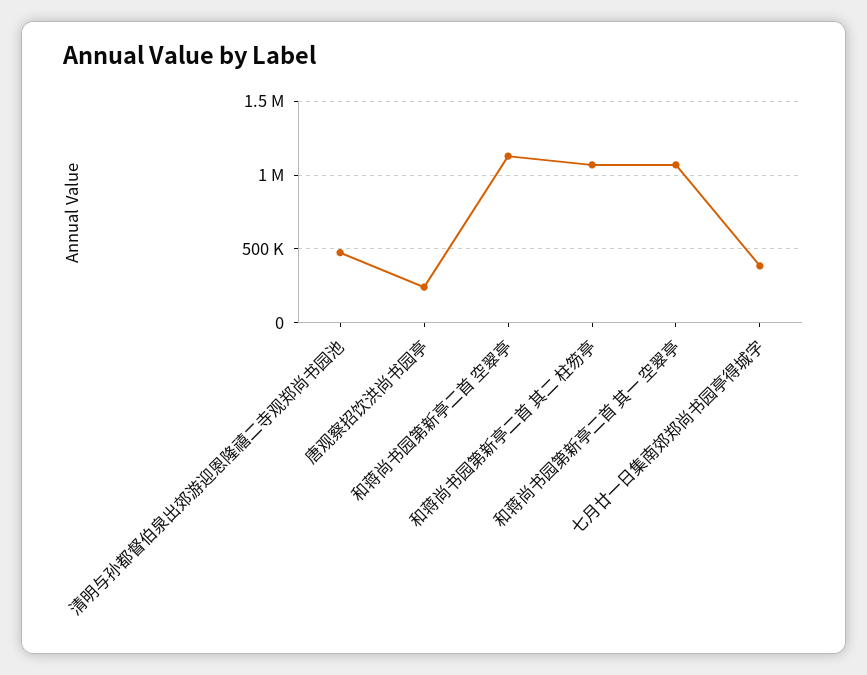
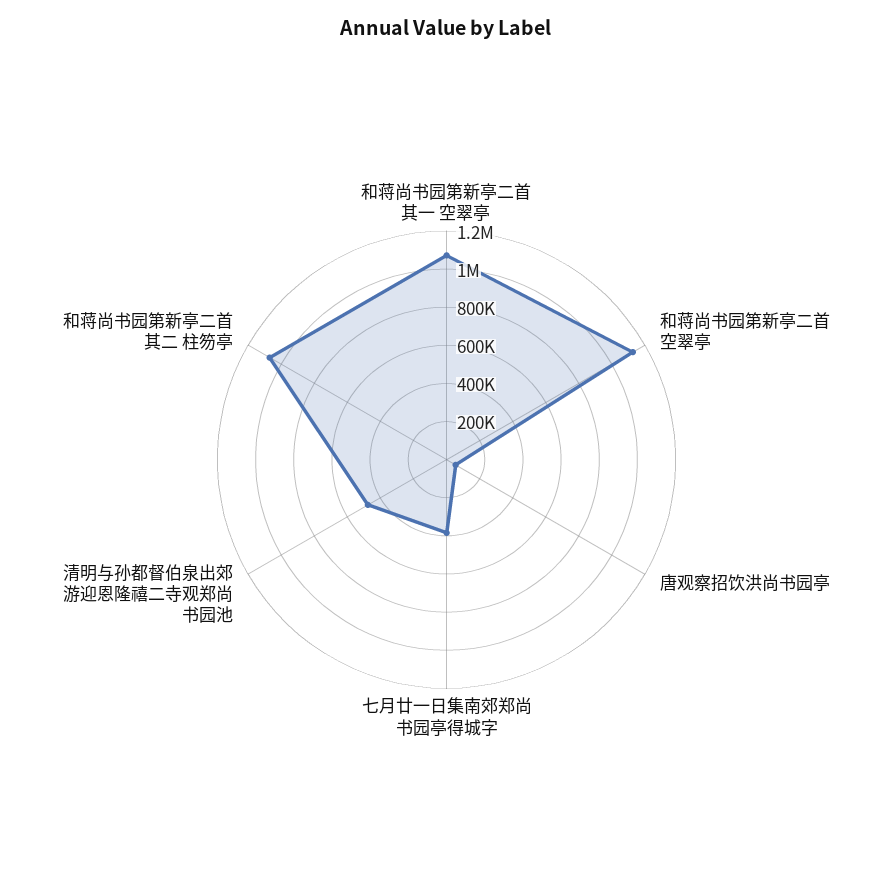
  {
    "清明与孙都督伯泉出郊游迎恩隆禧二寺观郑尚书园池": 500000,
-   "唐观察招饮洪尚书园亭": 250000,
+   "唐观察招饮洪尚书园亭": 50000,
    "和蒋尚书园第新亭二首 空翠亭": 1150000,
    "和蒋尚书园第新亭二首 其二 柱笏亭": 1050000,
    "和蒋尚书园第新亭二首 其一 空翠亭": 1050000,
    "七月廿一日集南郊郑尚书园亭得城字": 400000
  }

